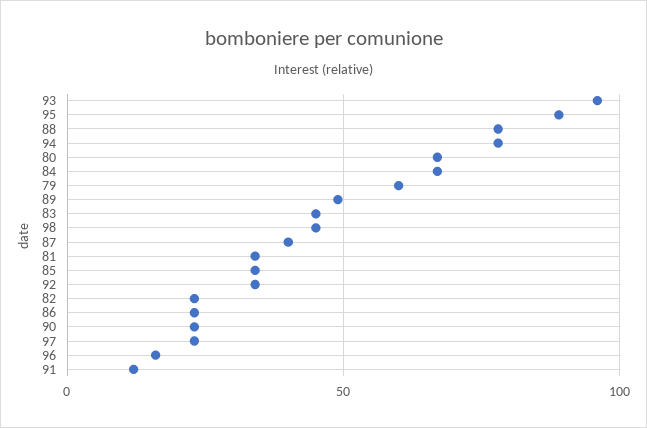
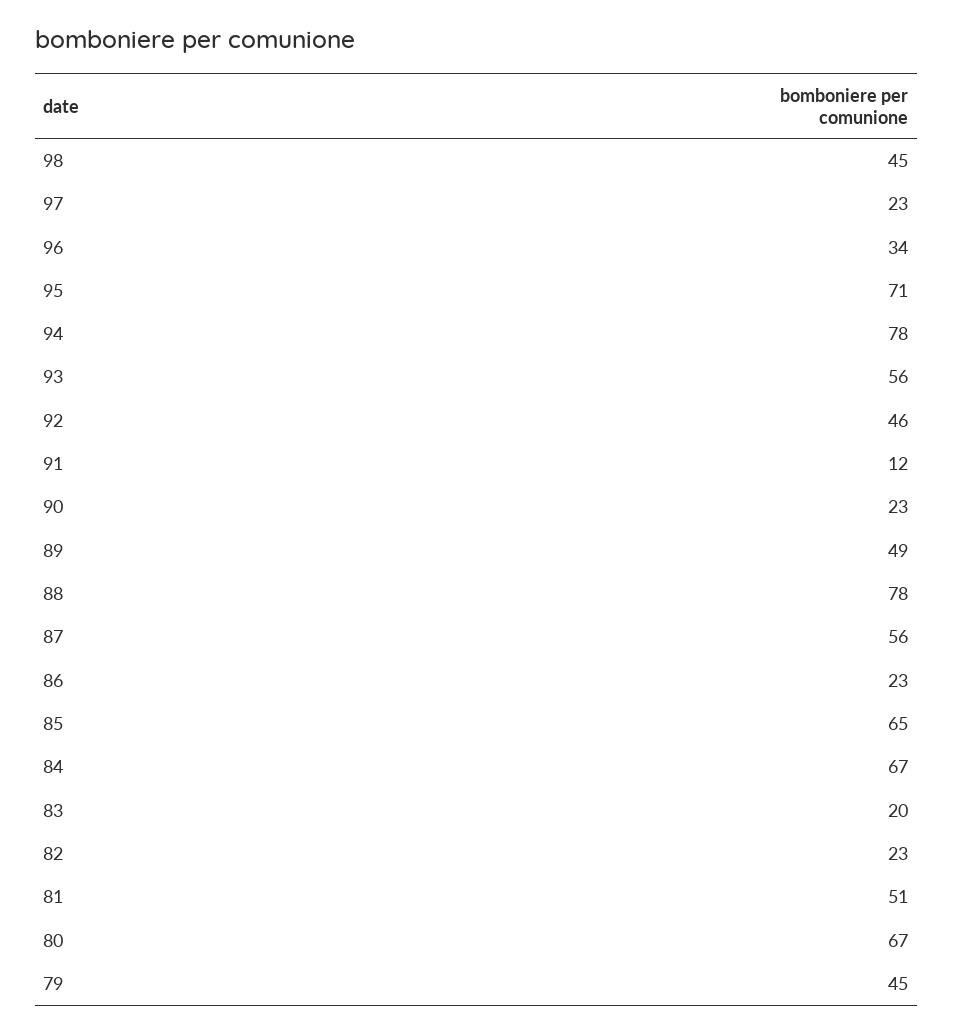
  {
-   "93": 95,
+   "93": 56,
-   "95": 90,
+   "95": 71,
    "88": 78,
    "94": 78,
    "80": 67,
    "84": 67,
-   "79": 60,
+   "79": 45,
    "89": 49,
-   "83": 45,
+   "83": 20,
    "98": 45,
-   "87": 40,
+   "87": 56,
-   "81": 35,
+   "81": 51,
-   "85": 35,
+   "85": 65,
-   "92": 35,
+   "92": 46,
    "82": 23,
    "86": 23,
    "90": 23,
    "97": 23,
-   "96": 15,
+   "96": 34,
    "91": 12
  }

